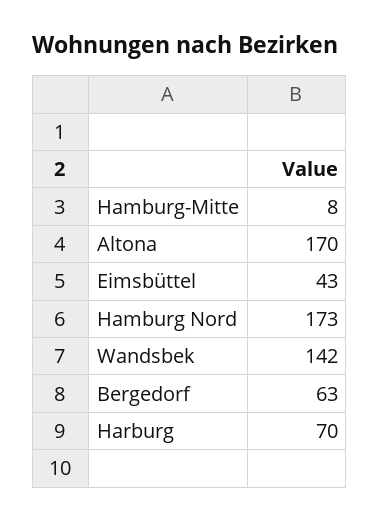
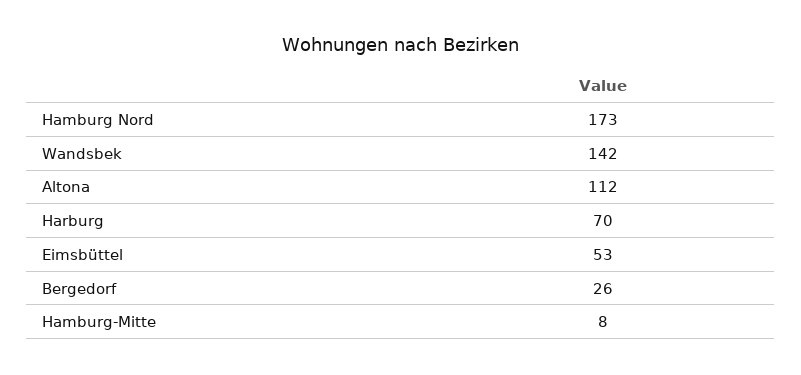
  {
    "Hamburg-Mitte": 8,
-   "Altona": 170,
+   "Altona": 112,
-   "Eimsbüttel": 43,
+   "Eimsbüttel": 53,
    "Hamburg Nord": 173,
    "Wandsbek": 142,
-   "Bergedorf": 63,
+   "Bergedorf": 26,
    "Harburg": 70
  }

